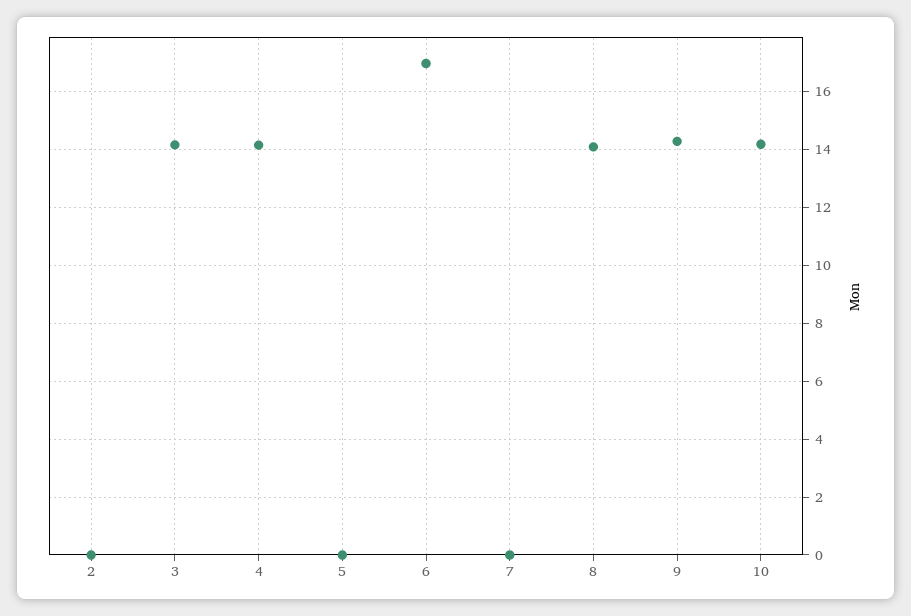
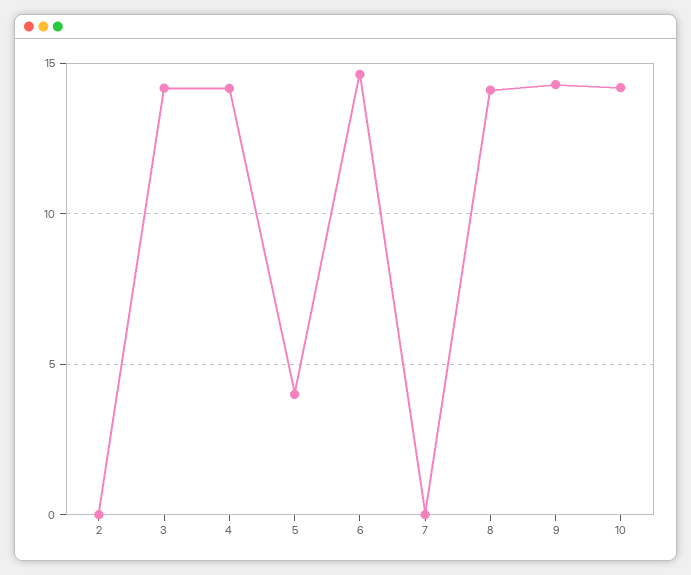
  {
    "2": 0,
    "3": 14.25,
    "4": 14.25,
-   "5": 0,
+   "5": 4,
-   "6": 17,
+   "6": 14.5,
    "7": 0,
    "8": 14,
    "9": 14.25,
    "10": 14.25
  }

